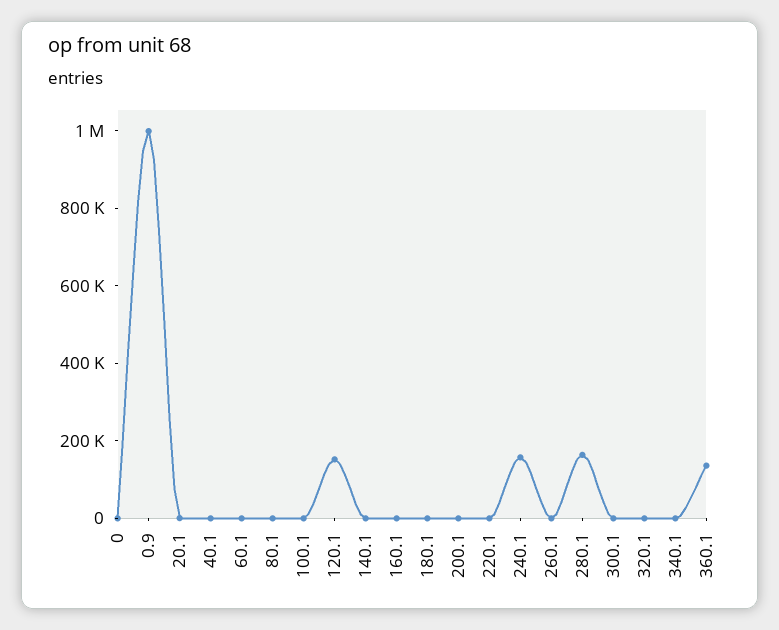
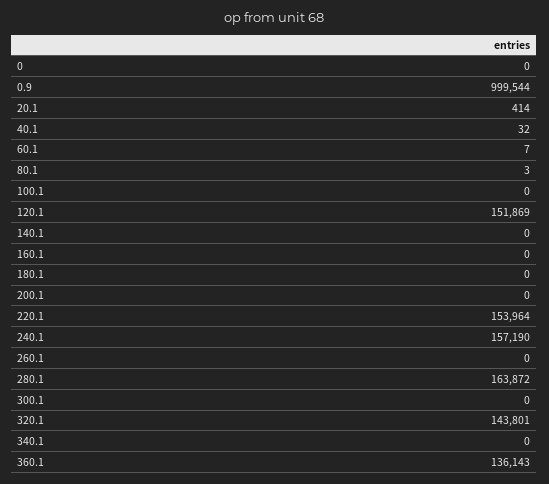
  {
    "0": 0,
    "0.9": 999544,
    "20.1": 414,
    "40.1": 32,
    "60.1": 7,
    "80.1": 3,
    "100.1": 0,
    "120.1": 151869,
    "140.1": 0,
    "160.1": 0,
    "180.1": 0,
    "200.1": 0,
-   "220.1": 0,
+   "220.1": 153964,
    "240.1": 157190,
    "260.1": 0,
    "280.1": 163872,
    "300.1": 0,
-   "320.1": 0,
+   "320.1": 143801,
    "340.1": 0,
    "360.1": 136143
  }

